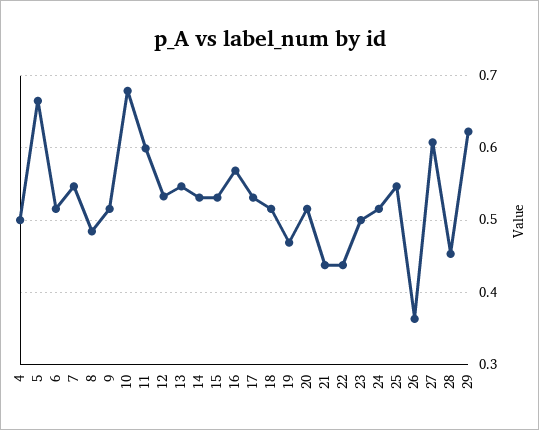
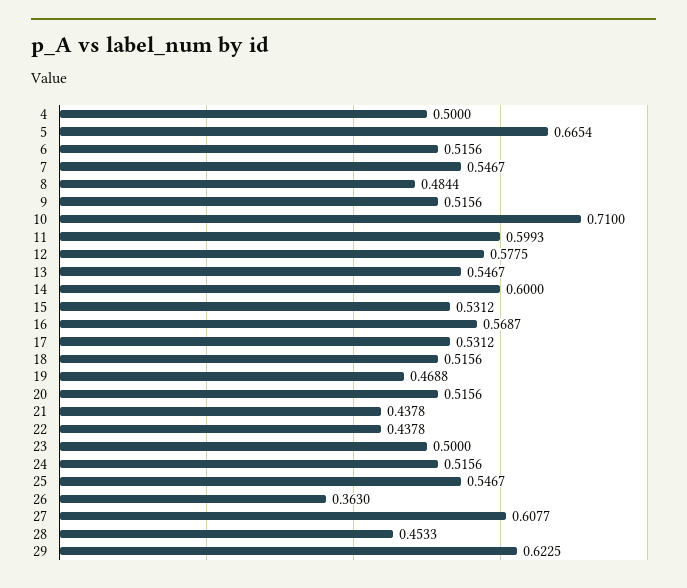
  {
    "4": 0.5,
    "5": 0.6654,
    "6": 0.5156,
    "7": 0.5467,
    "8": 0.4844,
    "9": 0.5156,
-   "10": 0.68,
+   "10": 0.71,
    "11": 0.5993,
-   "12": 0.53,
+   "12": 0.5775,
    "13": 0.5467,
-   "14": 0.53,
+   "14": 0.6,
    "15": 0.5312,
    "16": 0.5687,
    "17": 0.5312,
    "18": 0.5156,
    "19": 0.4688,
    "20": 0.5156,
    "21": 0.4378,
    "22": 0.4378,
    "23": 0.5,
    "24": 0.5156,
    "25": 0.5467,
    "26": 0.363,
    "27": 0.6077,
    "28": 0.4533,
    "29": 0.6225
  }

